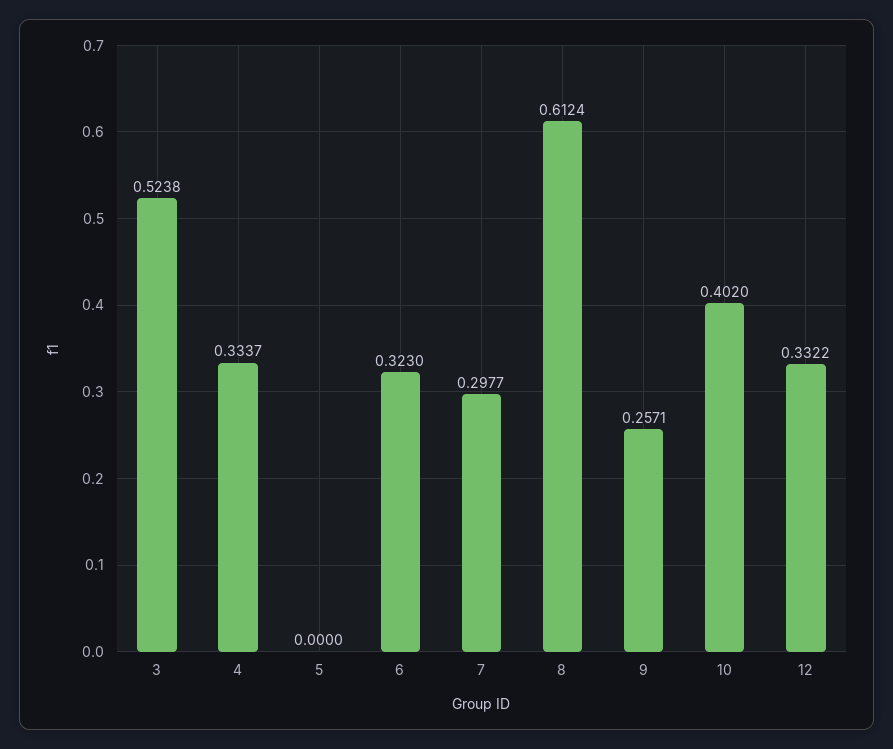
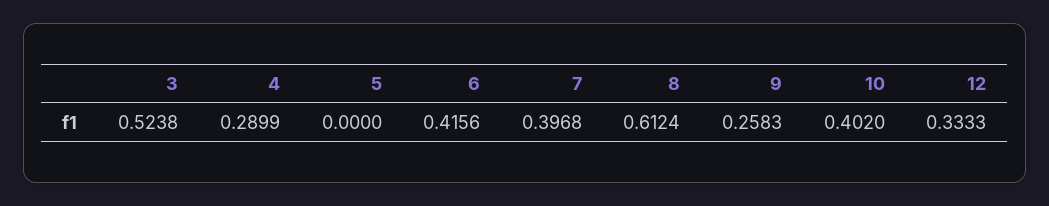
  {
    "3": 0.5238,
-   "4": 0.3337,
+   "4": 0.2899,
    "5": 0,
-   "6": 0.323,
+   "6": 0.4156,
-   "7": 0.2977,
+   "7": 0.3968,
    "8": 0.6124,
-   "9": 0.2571,
+   "9": 0.2583,
    "10": 0.402,
-   "12": 0.3322
+   "12": 0.3333
  }

